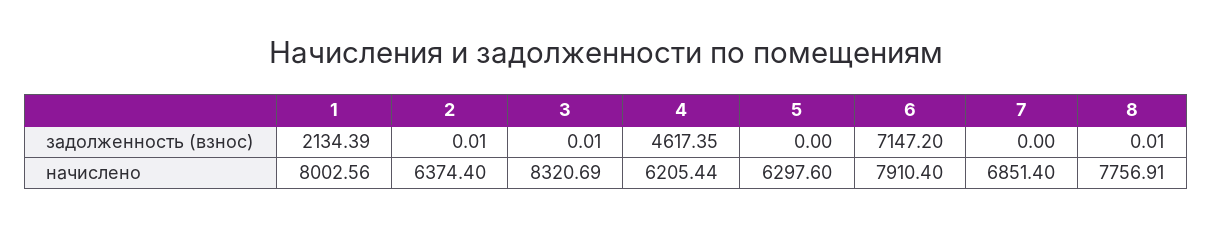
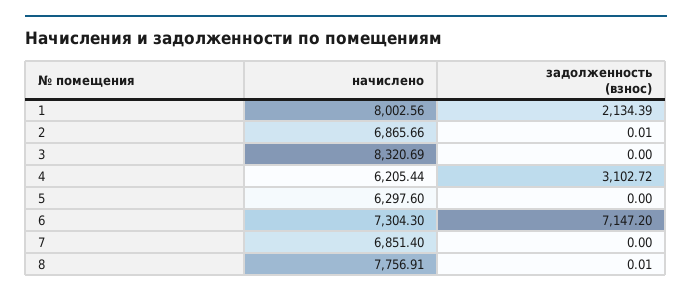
  {
    "1": {
      "задолженность (взнос)": 2134.39,
      "начислено": 8002.56
    },
    "2": {
      "задолженность (взнос)": 0.01,
-     "начислено": 6374.4
+     "начислено": 6865.66
    },
    "3": {
-     "задолженность (взнос)": 0.01,
+     "задолженность (взнос)": 0,
      "начислено": 8320.69
    },
    "4": {
-     "задолженность (взнос)": 4617.35,
+     "задолженность (взнос)": 3102.72,
      "начислено": 6205.44
    },
    "5": {
      "задолженность (взнос)": 0,
      "начислено": 6297.6
    },
    "6": {
      "задолженность (взнос)": 7147.2,
-     "начислено": 7910.4
+     "начислено": 7304.3
    },
    "7": {
      "задолженность (взнос)": 0,
      "начислено": 6851.4
    },
    "8": {
      "задолженность (взнос)": 0.01,
      "начислено": 7756.91
    }
  }

